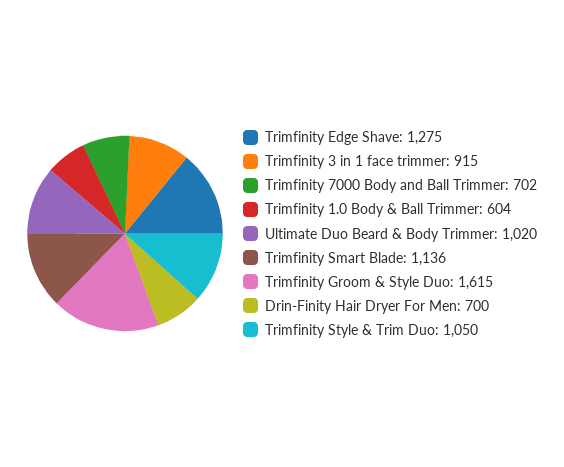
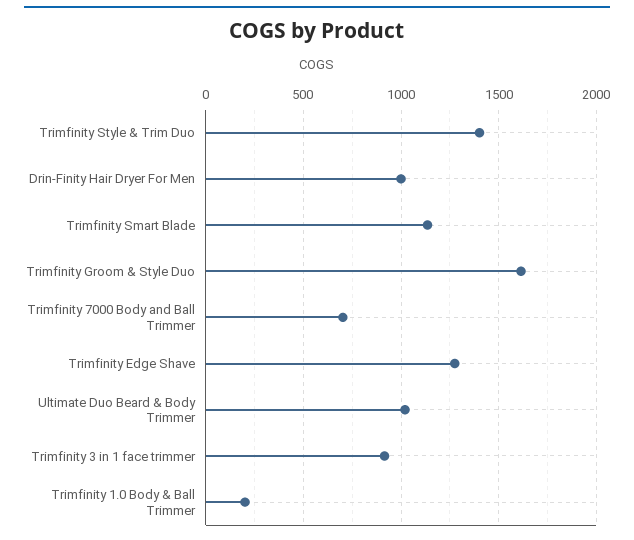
  {
    "Trimfinity Edge Shave": 1275,
    "Trimfinity 3 in 1 face trimmer": 915,
    "Trimfinity 7000 Body and Ball Trimmer": 702,
-   "Trimfinity 1.0 Body & Ball Trimmer": 604,
+   "Trimfinity 1.0 Body & Ball Trimmer": 200,
    "Ultimate Duo Beard & Body Trimmer": 1020,
    "Trimfinity Smart Blade": 1136,
    "Trimfinity Groom & Style Duo": 1615,
-   "Drin-Finity Hair Dryer For Men": 700,
+   "Drin-Finity Hair Dryer For Men": 1000,
-   "Trimfinity Style & Trim Duo": 1050
+   "Trimfinity Style & Trim Duo": 1400
  }

